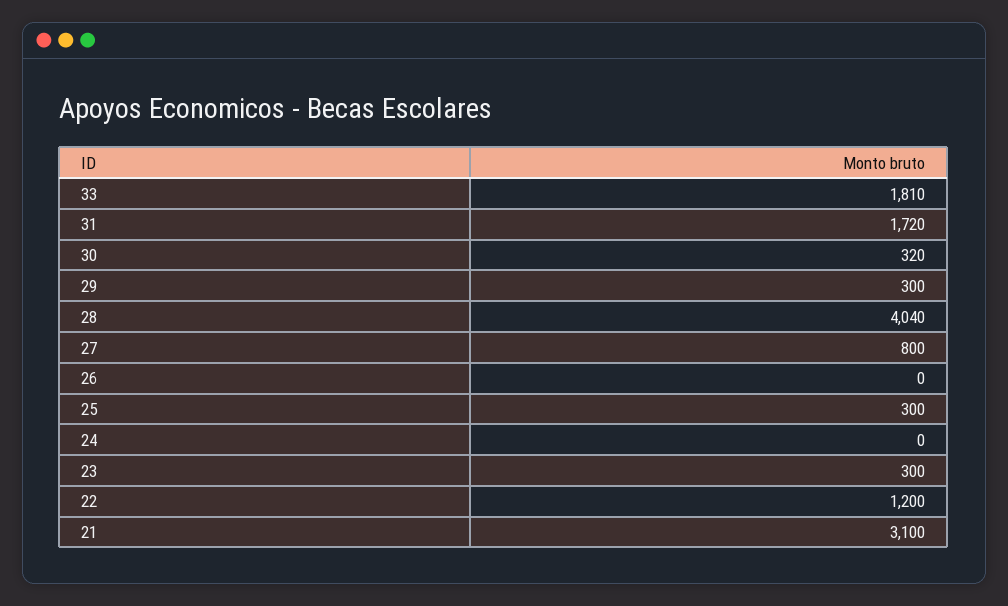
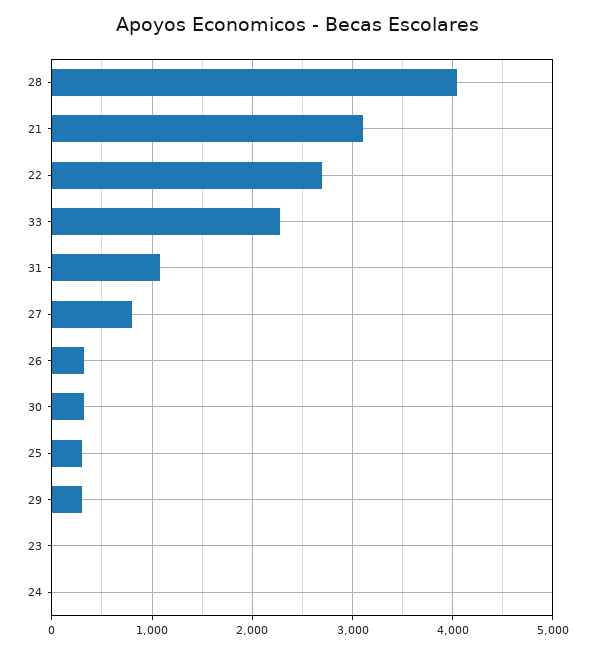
  {
-   "33": 1810,
+   "33": 2300,
-   "31": 1720,
+   "31": 1100,
    "30": 320,
    "29": 300,
    "28": 4040,
    "27": 800,
-   "26": 0,
+   "26": 300,
    "25": 300,
    "24": 0,
-   "23": 300,
+   "23": 0,
-   "22": 1200,
+   "22": 2700,
    "21": 3100
  }

